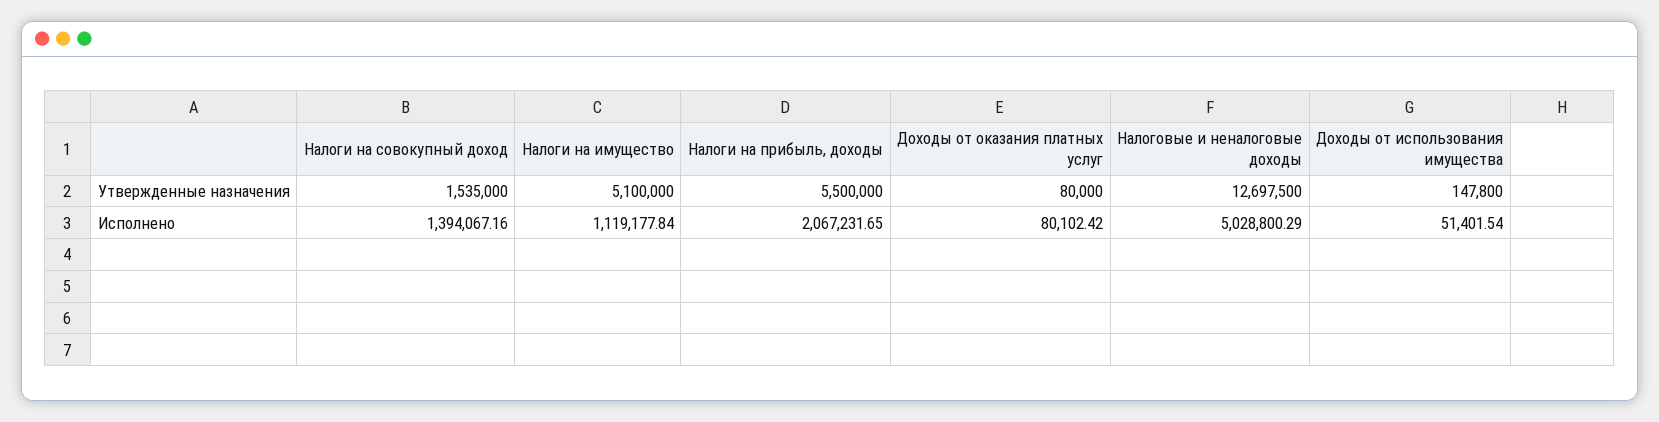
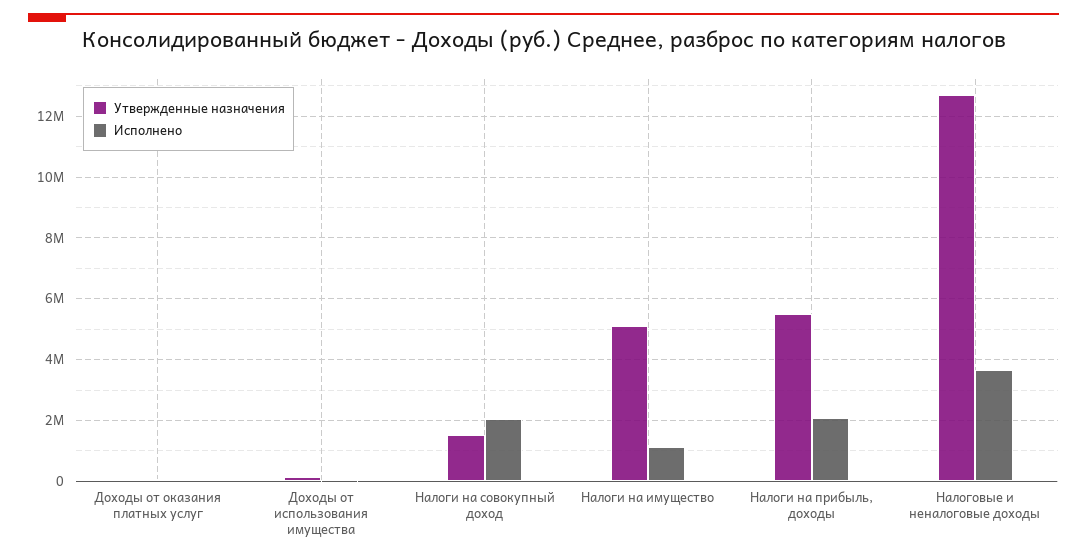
  {
    "Утвержденные назначения": {
      "Налоги на совокупный доход": 1535000,
      "Налоги на имущество": 5100000,
      "Налоги на прибыль, доходы": 5500000,
      "Доходы от оказания платных услуг": 80000,
      "Налоговые и неналоговые доходы": 12697500,
      "Доходы от использования имущества": 147800
    },
    "Исполнено": {
-     "Налоги на совокупный доход": 1394067.16,
+     "Налоги на совокупный доход": 2000000,
      "Налоги на имущество": 1119177.84,
      "Налоги на прибыль, доходы": 2067231.65,
      "Доходы от оказания платных услуг": 80102.42,
-     "Налоговые и неналоговые доходы": 5028800.29,
+     "Налоговые и неналоговые доходы": 3600000,
      "Доходы от использования имущества": 51401.54
    }
  }

